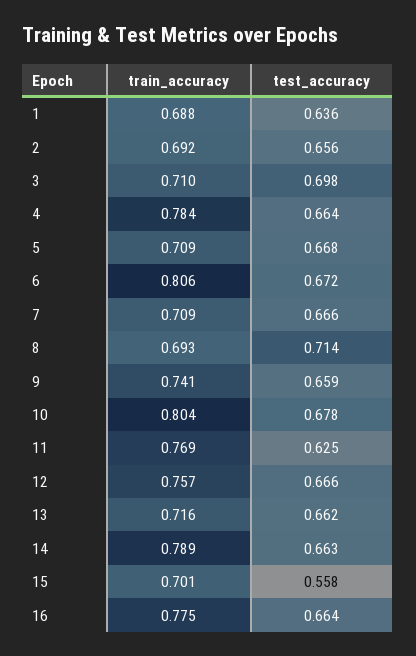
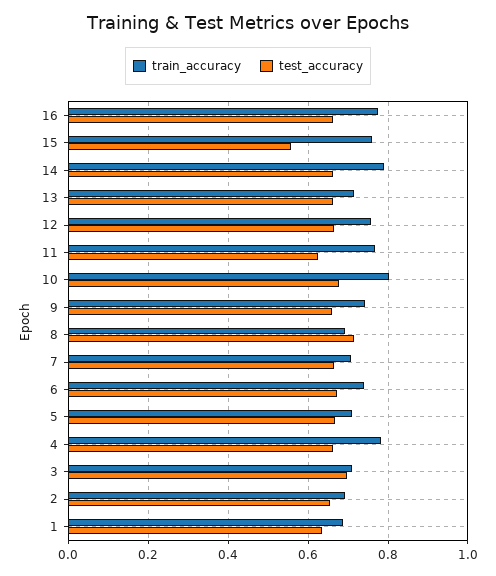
  {
    "train_accuracy": {
      "1": 0.688,
      "2": 0.692,
      "3": 0.71,
      "4": 0.784,
      "5": 0.709,
-     "6": 0.806,
+     "6": 0.74,
      "7": 0.709,
      "8": 0.693,
      "9": 0.741,
      "10": 0.804,
      "11": 0.769,
      "12": 0.757,
      "13": 0.716,
      "14": 0.789,
-     "15": 0.701,
+     "15": 0.76,
      "16": 0.775
    },
    "test_accuracy": {
      "1": 0.636,
      "2": 0.656,
      "3": 0.698,
      "4": 0.664,
      "5": 0.668,
      "6": 0.672,
      "7": 0.666,
      "8": 0.714,
      "9": 0.659,
      "10": 0.678,
      "11": 0.625,
      "12": 0.666,
      "13": 0.662,
      "14": 0.663,
      "15": 0.558,
      "16": 0.664
    }
  }

